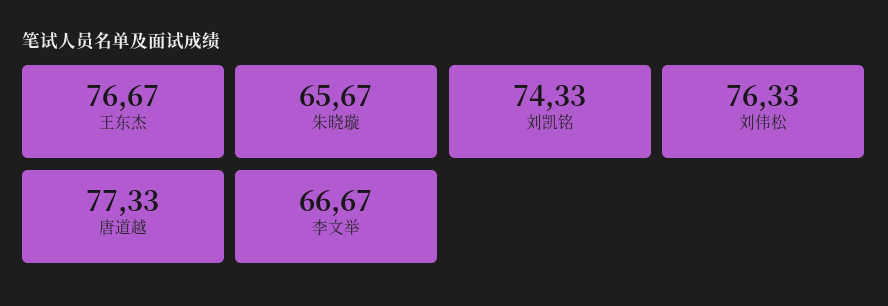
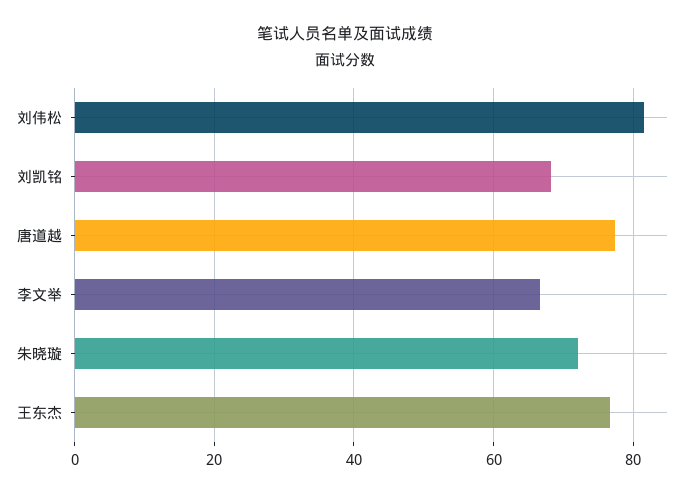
  {
    "王东杰": 76.67,
-   "朱晓璇": 65.67,
+   "朱晓璇": 72,
-   "刘凯铭": 74.33,
+   "刘凯铭": 68,
-   "刘伟松": 76.33,
+   "刘伟松": 82,
    "唐道越": 77.33,
    "李文举": 66.67
  }

